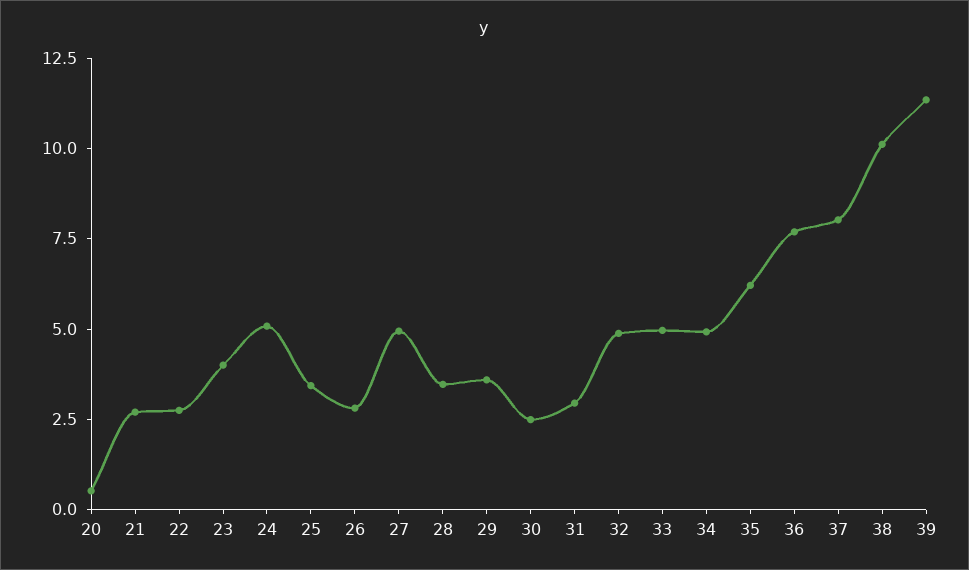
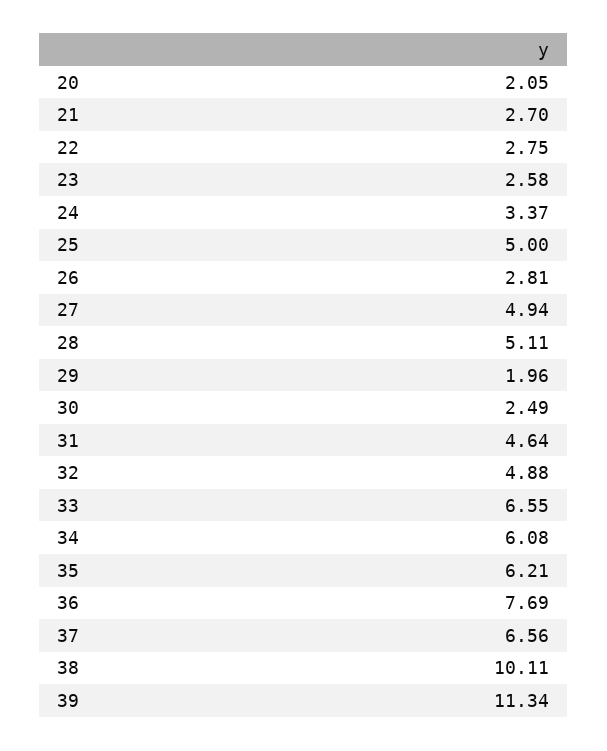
  {
-   "20": 0.5,
+   "20": 2.05,
    "21": 2.7,
    "22": 2.75,
-   "23": 4,
+   "23": 2.58,
-   "24": 5,
+   "24": 3.37,
-   "25": 3.5,
+   "25": 5,
    "26": 2.81,
    "27": 4.94,
-   "28": 3.5,
+   "28": 5.11,
-   "29": 3.5,
+   "29": 1.96,
    "30": 2.49,
-   "31": 3,
+   "31": 4.64,
    "32": 4.88,
-   "33": 5,
+   "33": 6.55,
-   "34": 5,
+   "34": 6.08,
    "35": 6.21,
    "36": 7.69,
-   "37": 8,
+   "37": 6.56,
    "38": 10.11,
    "39": 11.34
  }

